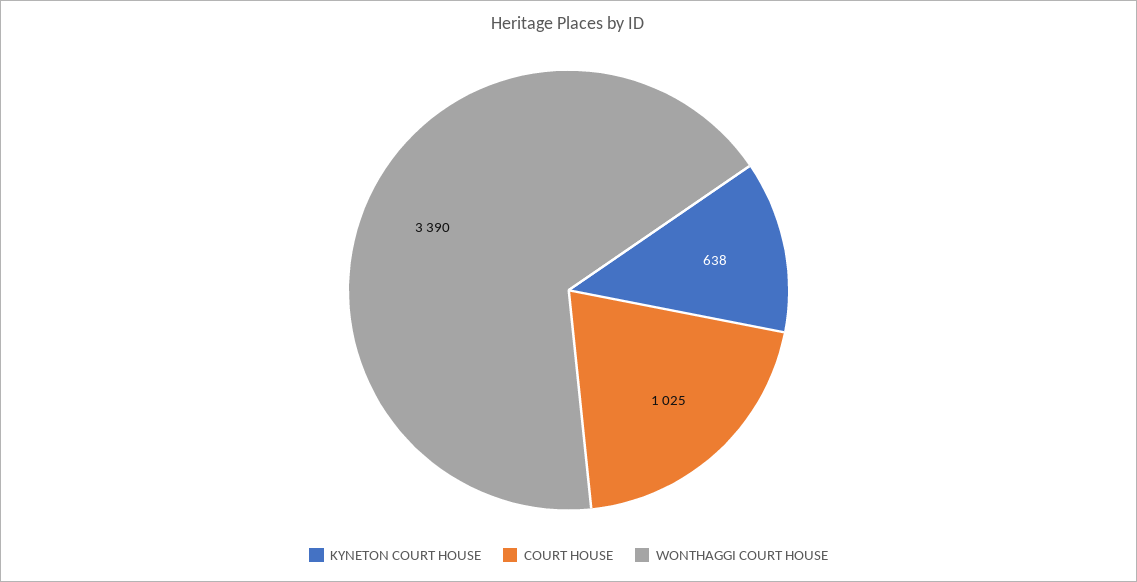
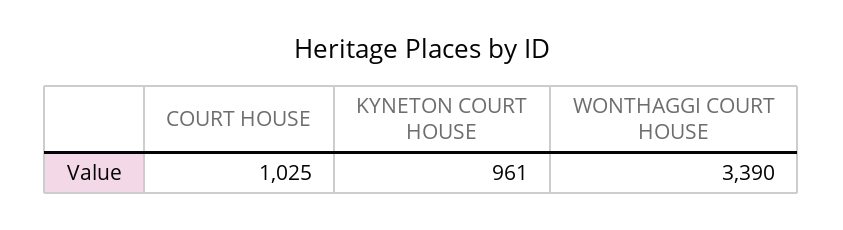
  {
-   "KYNETON COURT HOUSE": 638,
+   "KYNETON COURT HOUSE": 961,
    "COURT HOUSE": 1025,
    "WONTHAGGI COURT HOUSE": 3390
  }

